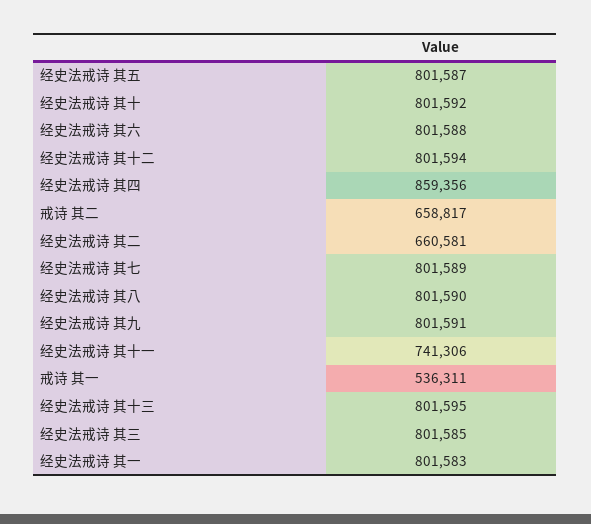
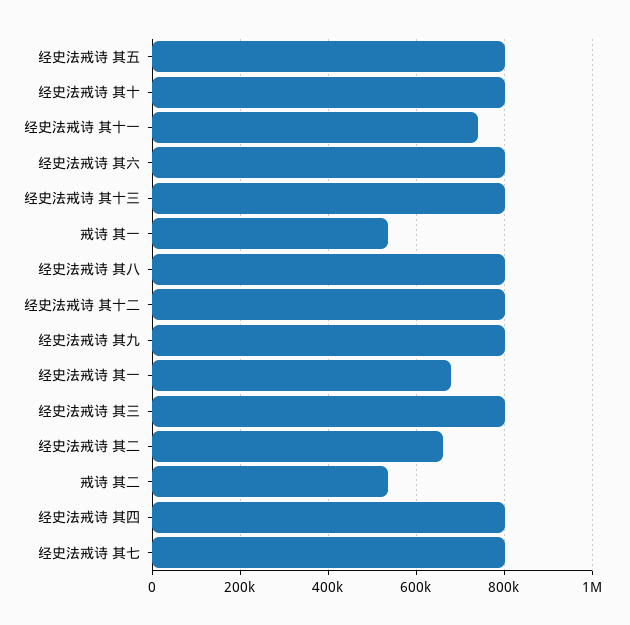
  {
    "经史法戒诗 其五": 801587,
    "经史法戒诗 其十": 801592,
    "经史法戒诗 其六": 801588,
    "经史法戒诗 其十二": 801594,
-   "经史法戒诗 其四": 859356,
+   "经史法戒诗 其四": 800000,
-   "戒诗 其二": 658817,
+   "戒诗 其二": 540000,
    "经史法戒诗 其二": 660581,
    "经史法戒诗 其七": 801589,
    "经史法戒诗 其八": 801590,
    "经史法戒诗 其九": 801591,
    "经史法戒诗 其十一": 741306,
    "戒诗 其一": 536311,
    "经史法戒诗 其十三": 801595,
    "经史法戒诗 其三": 801585,
-   "经史法戒诗 其一": 801583
+   "经史法戒诗 其一": 680000
  }

